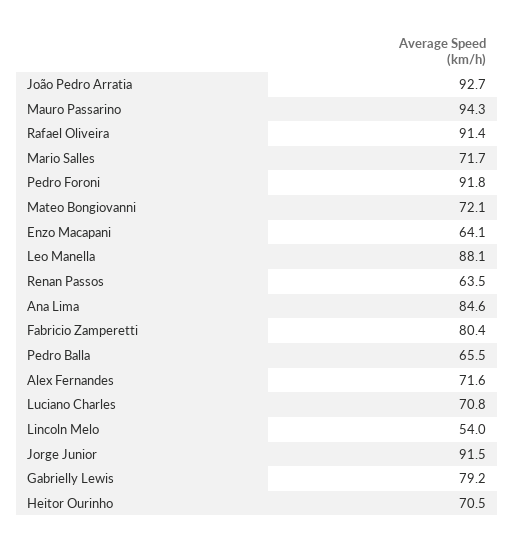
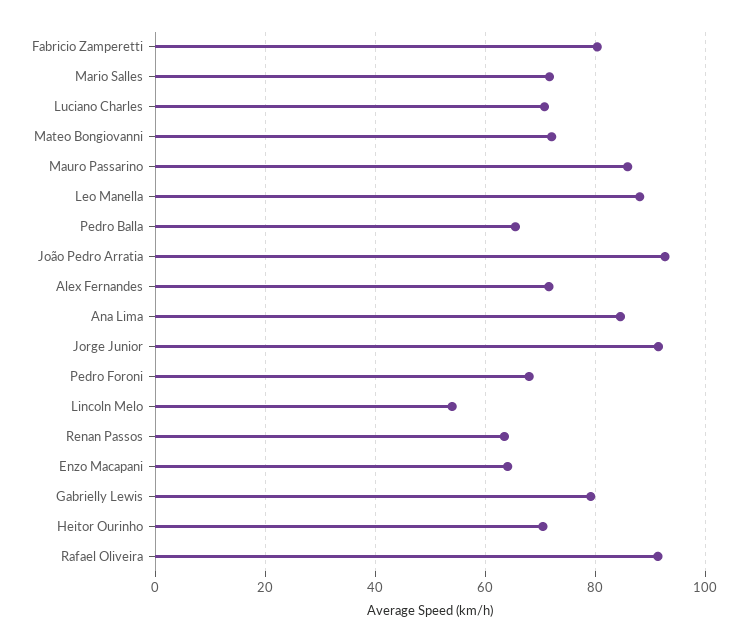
  {
    "João Pedro Arratia": 92.7,
-   "Mauro Passarino": 94.3,
+   "Mauro Passarino": 86,
    "Rafael Oliveira": 91.4,
    "Mario Salles": 71.7,
-   "Pedro Foroni": 91.8,
+   "Pedro Foroni": 68,
    "Mateo Bongiovanni": 72.1,
    "Enzo Macapani": 64.1,
    "Leo Manella": 88.1,
    "Renan Passos": 63.5,
    "Ana Lima": 84.6,
    "Fabricio Zamperetti": 80.4,
    "Pedro Balla": 65.5,
    "Alex Fernandes": 71.6,
    "Luciano Charles": 70.8,
    "Lincoln Melo": 54,
    "Jorge Junior": 91.5,
    "Gabrielly Lewis": 79.2,
    "Heitor Ourinho": 70.5
  }

